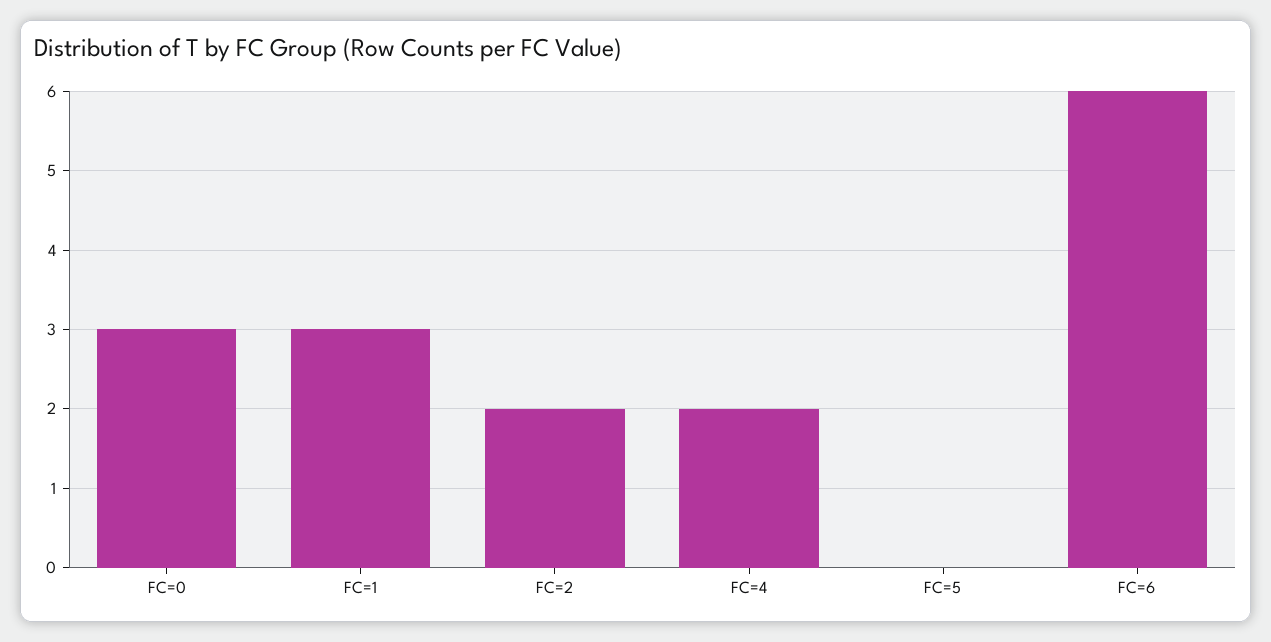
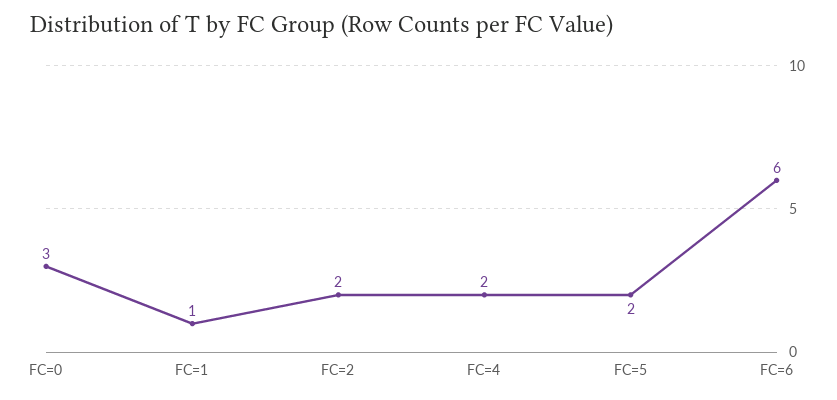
  {
    "FC=0": 3,
-   "FC=1": 3,
+   "FC=1": 1,
    "FC=2": 2,
    "FC=4": 2,
-   "FC=5": 0,
+   "FC=5": 2,
    "FC=6": 6
  }

